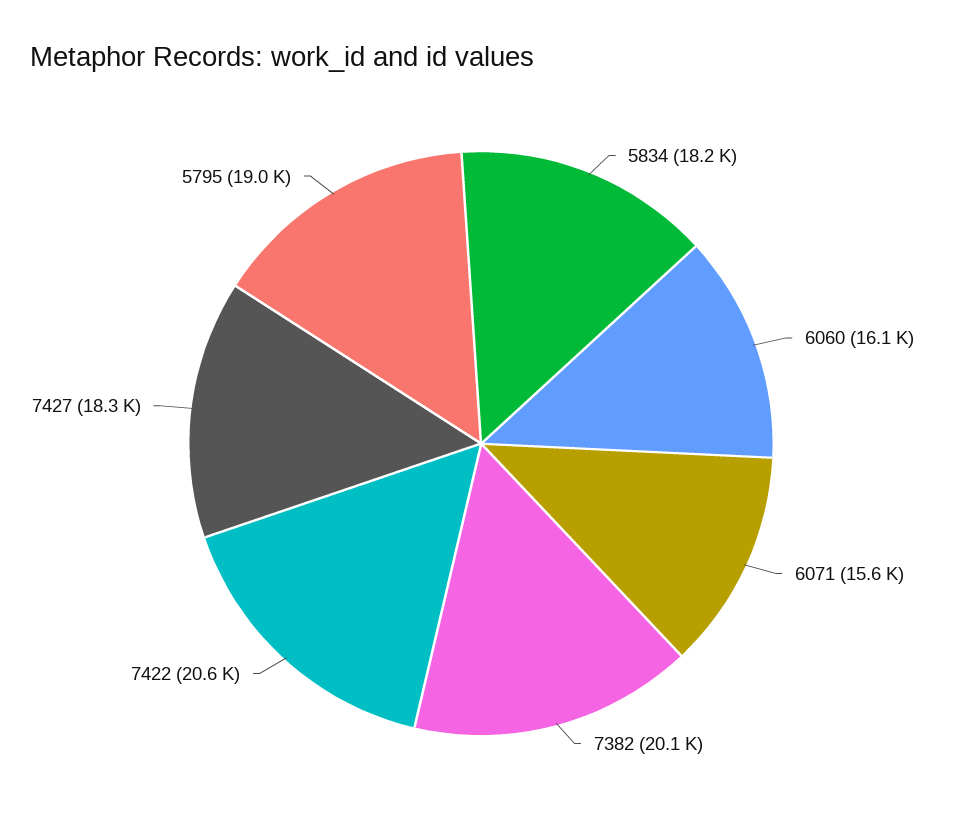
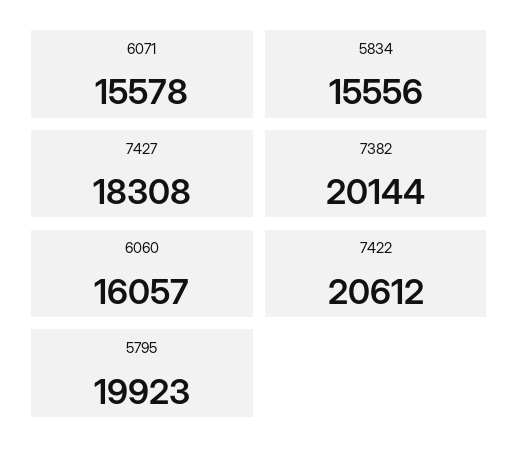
  {
-   "5834": 18200,
+   "5834": 15556,
    "6060": 16057,
    "6071": 15578,
    "7382": 20144,
    "7422": 20612,
    "7427": 18308,
-   "5795": 19000
+   "5795": 19923
  }

